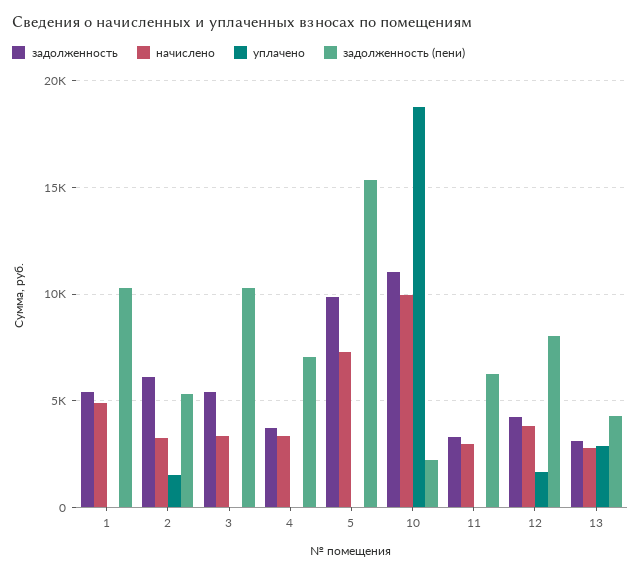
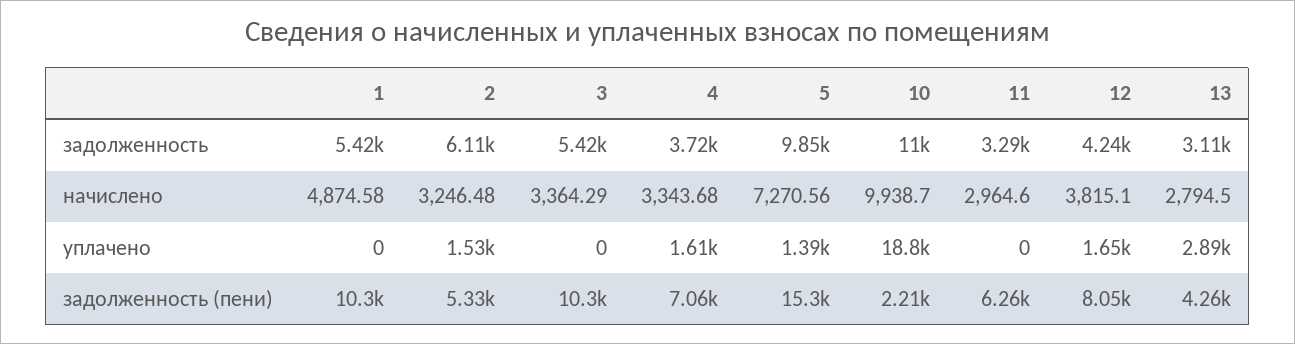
  {
    "задолженность": {
      "1": 5420,
      "2": 6110,
      "3": 5420,
      "4": 3720,
      "5": 9850,
      "10": 11000,
      "11": 3290,
      "12": 4240,
      "13": 3110
    },
    "начислено": {
      "1": 4874.58,
      "2": 3246.48,
      "3": 3364.29,
      "4": 3343.68,
      "5": 7270.56,
      "10": 9938.7,
      "11": 2964.6,
      "12": 3815.1,
      "13": 2794.5
    },
    "уплачено": {
      "1": 0,
      "2": 1530,
      "3": 0,
-     "4": 0,
+     "4": 1610,
-     "5": 0,
+     "5": 1390,
      "10": 18800,
      "11": 0,
      "12": 1650,
      "13": 2890
    },
    "задолженность (пени)": {
      "1": 10300,
      "2": 5330,
      "3": 10300,
      "4": 7060,
      "5": 15300,
      "10": 2210,
      "11": 6260,
      "12": 8050,
      "13": 4260
    }
  }

